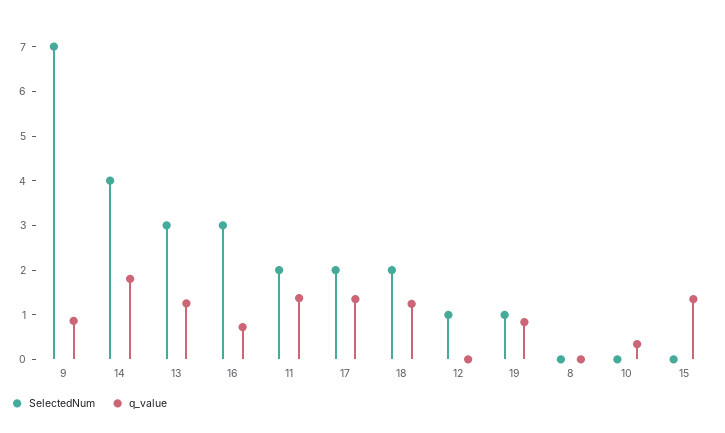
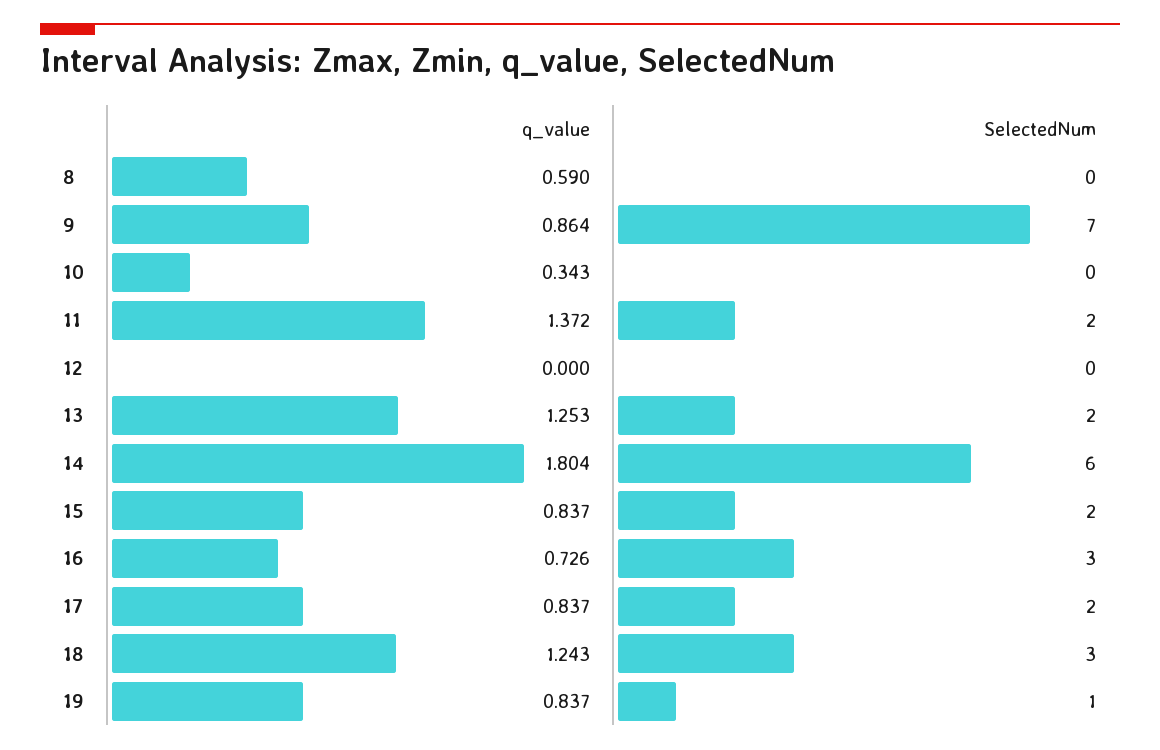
  {
    "SelectedNum": {
      "9": 7,
-     "14": 4,
+     "14": 6,
-     "13": 3,
+     "13": 2,
      "16": 3,
      "11": 2,
      "17": 2,
-     "18": 2,
+     "18": 3,
-     "12": 1,
+     "12": 0,
      "19": 1,
      "8": 0,
      "10": 0,
-     "15": 0
+     "15": 2
    },
    "q_value": {
      "9": 0.864,
      "14": 1.804,
      "13": 1.253,
      "16": 0.726,
      "11": 1.372,
-     "17": 1.4,
+     "17": 0.837,
      "18": 1.243,
      "12": 0,
      "19": 0.837,
-     "8": 0,
+     "8": 0.59,
      "10": 0.343,
-     "15": 1.4
+     "15": 0.837
    }
  }

